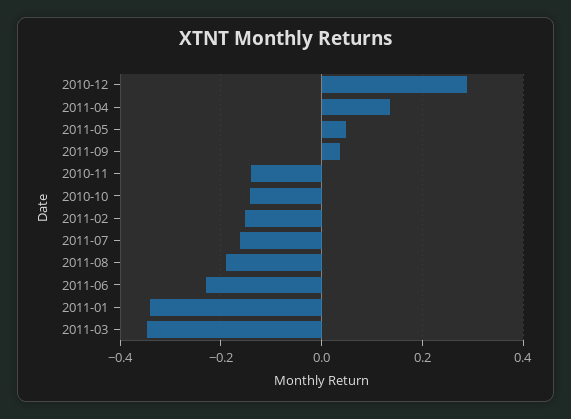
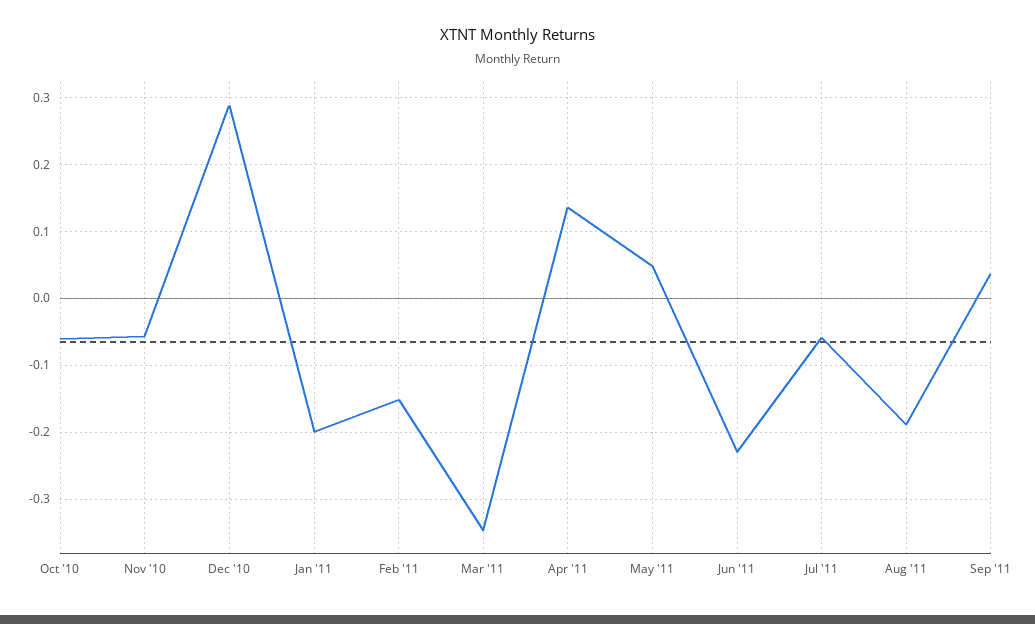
  {
    "2010-12": 0.29,
    "2011-04": 0.14,
    "2011-05": 0.05,
    "2011-09": 0.04,
-   "2010-11": -0.14,
+   "2010-11": -0.06,
-   "2010-10": -0.14,
+   "2010-10": -0.06,
    "2011-02": -0.15,
-   "2011-07": -0.16,
+   "2011-07": -0.06,
    "2011-08": -0.19,
    "2011-06": -0.23,
-   "2011-01": -0.34,
+   "2011-01": -0.2,
    "2011-03": -0.35
  }

